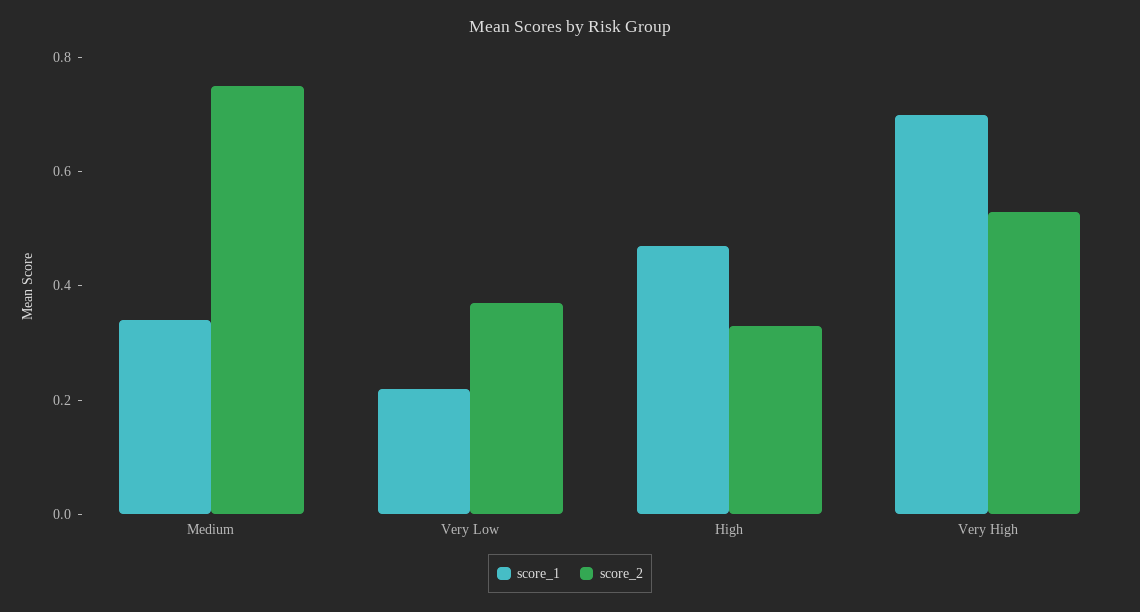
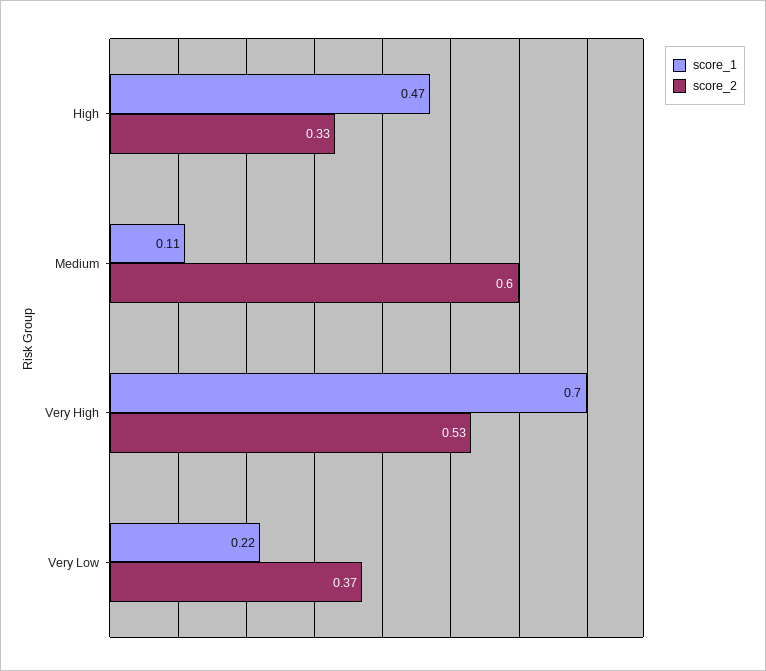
  {
    "score_1": {
-     "Medium": 0.35,
+     "Medium": 0.11,
      "Very Low": 0.22,
      "High": 0.47,
      "Very High": 0.7
    },
    "score_2": {
-     "Medium": 0.75,
+     "Medium": 0.6,
      "Very Low": 0.37,
      "High": 0.33,
      "Very High": 0.53
    }
  }

